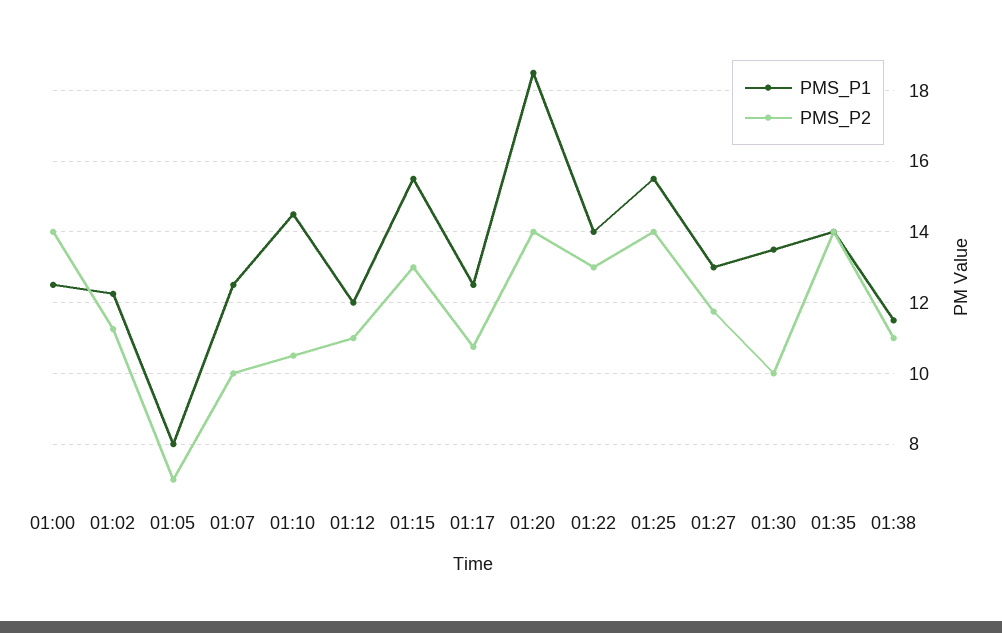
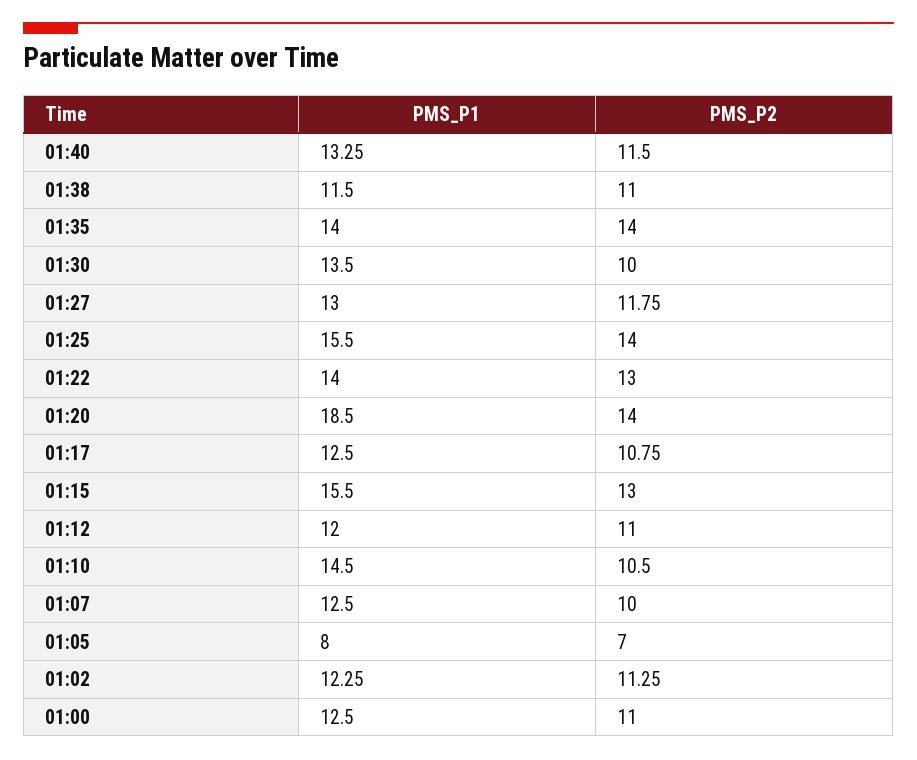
  {
    "PMS_P1": {
      "01:00": 12.5,
      "01:02": 12.25,
      "01:05": 8,
      "01:07": 12.5,
      "01:10": 14.5,
      "01:12": 12,
      "01:15": 15.5,
      "01:17": 12.5,
      "01:20": 18.5,
      "01:22": 14,
      "01:25": 15.5,
      "01:27": 13,
      "01:30": 13.5,
      "01:35": 14,
-     "01:38": 11.5
+     "01:38": 11.5,
+     "01:40": 13.25
    },
    "PMS_P2": {
-     "01:00": 14,
+     "01:00": 11,
      "01:02": 11.25,
      "01:05": 7,
      "01:07": 10,
      "01:10": 10.5,
      "01:12": 11,
      "01:15": 13,
      "01:17": 10.75,
      "01:20": 14,
      "01:22": 13,
      "01:25": 14,
      "01:27": 11.75,
      "01:30": 10,
      "01:35": 14,
-     "01:38": 11
+     "01:38": 11,
+     "01:40": 11.5
    }
  }

